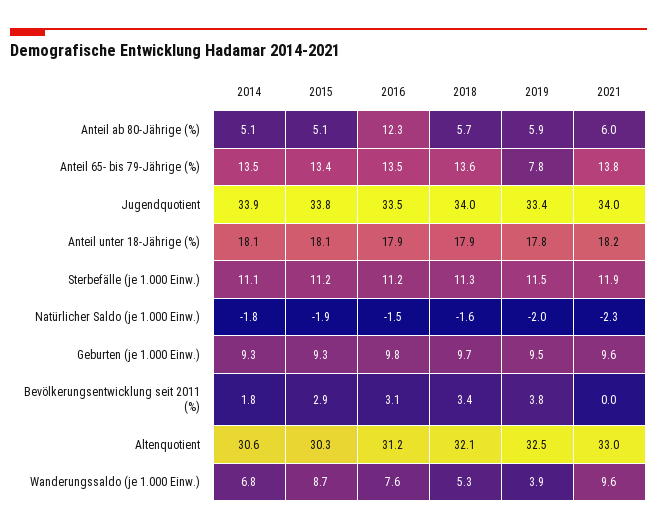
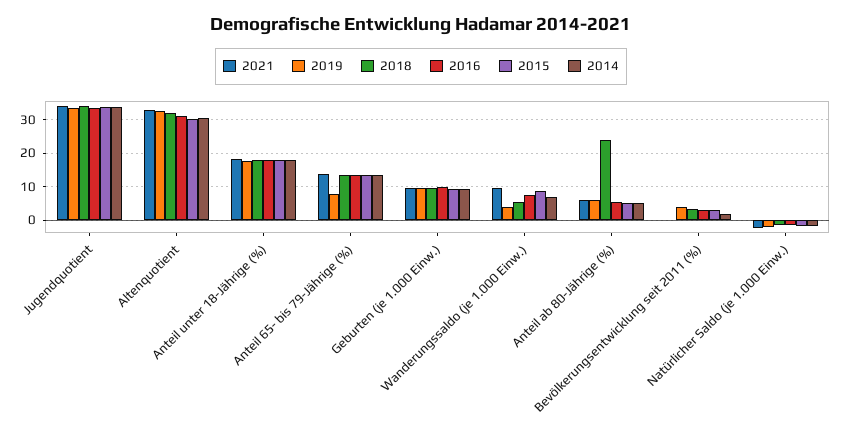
  {
    "2014": {
      "Anteil ab 80-Jährige (%)": 5.1,
      "Anteil 65- bis 79-Jährige (%)": 13.5,
      "Jugendquotient": 33.9,
      "Anteil unter 18-Jährige (%)": 18.1,
-     "Sterbefälle (je 1.000 Einw.)": 11.1,
      "Natürlicher Saldo (je 1.000 Einw.)": -1.8,
      "Geburten (je 1.000 Einw.)": 9.3,
      "Bevölkerungsentwicklung seit 2011 (%)": 1.8,
      "Altenquotient": 30.6,
      "Wanderungssaldo (je 1.000 Einw.)": 6.8
    },
    "2015": {
      "Anteil ab 80-Jährige (%)": 5.1,
      "Anteil 65- bis 79-Jährige (%)": 13.4,
      "Jugendquotient": 33.8,
      "Anteil unter 18-Jährige (%)": 18.1,
-     "Sterbefälle (je 1.000 Einw.)": 11.2,
      "Natürlicher Saldo (je 1.000 Einw.)": -1.9,
      "Geburten (je 1.000 Einw.)": 9.3,
      "Bevölkerungsentwicklung seit 2011 (%)": 2.9,
      "Altenquotient": 30.3,
      "Wanderungssaldo (je 1.000 Einw.)": 8.7
    },
    "2016": {
-     "Anteil ab 80-Jährige (%)": 12.3,
+     "Anteil ab 80-Jährige (%)": 6,
      "Anteil 65- bis 79-Jährige (%)": 13.5,
      "Jugendquotient": 33.5,
      "Anteil unter 18-Jährige (%)": 17.9,
-     "Sterbefälle (je 1.000 Einw.)": 11.2,
      "Natürlicher Saldo (je 1.000 Einw.)": -1.5,
      "Geburten (je 1.000 Einw.)": 9.8,
      "Bevölkerungsentwicklung seit 2011 (%)": 3.1,
      "Altenquotient": 31.2,
      "Wanderungssaldo (je 1.000 Einw.)": 7.6
    },
    "2018": {
-     "Anteil ab 80-Jährige (%)": 5.7,
+     "Anteil ab 80-Jährige (%)": 24,
      "Anteil 65- bis 79-Jährige (%)": 13.6,
      "Jugendquotient": 34,
      "Anteil unter 18-Jährige (%)": 17.9,
-     "Sterbefälle (je 1.000 Einw.)": 11.3,
      "Natürlicher Saldo (je 1.000 Einw.)": -1.6,
      "Geburten (je 1.000 Einw.)": 9.7,
      "Bevölkerungsentwicklung seit 2011 (%)": 3.4,
      "Altenquotient": 32.1,
      "Wanderungssaldo (je 1.000 Einw.)": 5.3
    },
    "2019": {
      "Anteil ab 80-Jährige (%)": 5.9,
      "Anteil 65- bis 79-Jährige (%)": 7.8,
      "Jugendquotient": 33.4,
      "Anteil unter 18-Jährige (%)": 17.8,
-     "Sterbefälle (je 1.000 Einw.)": 11.5,
      "Natürlicher Saldo (je 1.000 Einw.)": -2,
      "Geburten (je 1.000 Einw.)": 9.5,
      "Bevölkerungsentwicklung seit 2011 (%)": 3.8,
      "Altenquotient": 32.5,
      "Wanderungssaldo (je 1.000 Einw.)": 3.9
    },
    "2021": {
      "Anteil ab 80-Jährige (%)": 6,
      "Anteil 65- bis 79-Jährige (%)": 13.8,
      "Jugendquotient": 34,
      "Anteil unter 18-Jährige (%)": 18.2,
-     "Sterbefälle (je 1.000 Einw.)": 11.9,
      "Natürlicher Saldo (je 1.000 Einw.)": -2.3,
      "Geburten (je 1.000 Einw.)": 9.6,
      "Bevölkerungsentwicklung seit 2011 (%)": 0,
      "Altenquotient": 33,
      "Wanderungssaldo (je 1.000 Einw.)": 9.6
    }
  }

